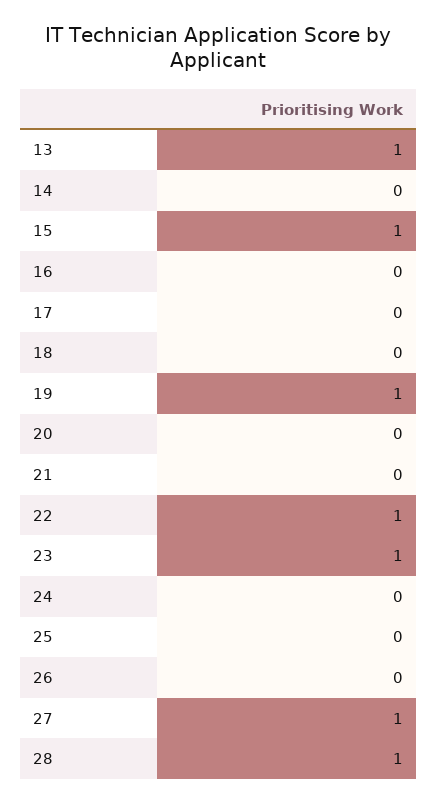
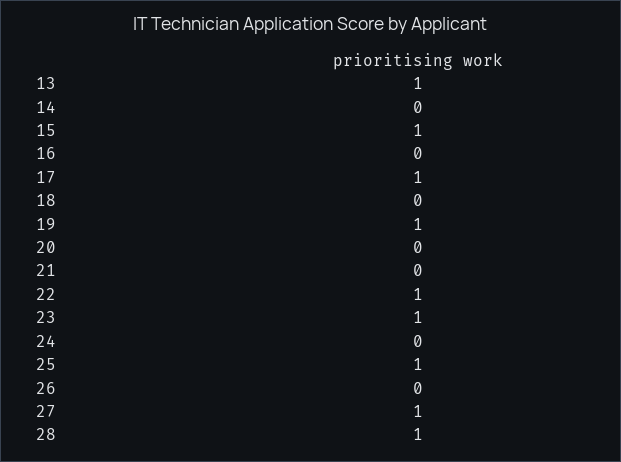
  {
    "13": 1,
    "14": 0,
    "15": 1,
    "16": 0,
-   "17": 0,
+   "17": 1,
    "18": 0,
    "19": 1,
    "20": 0,
    "21": 0,
    "22": 1,
    "23": 1,
    "24": 0,
-   "25": 0,
+   "25": 1,
    "26": 0,
    "27": 1,
    "28": 1
  }

